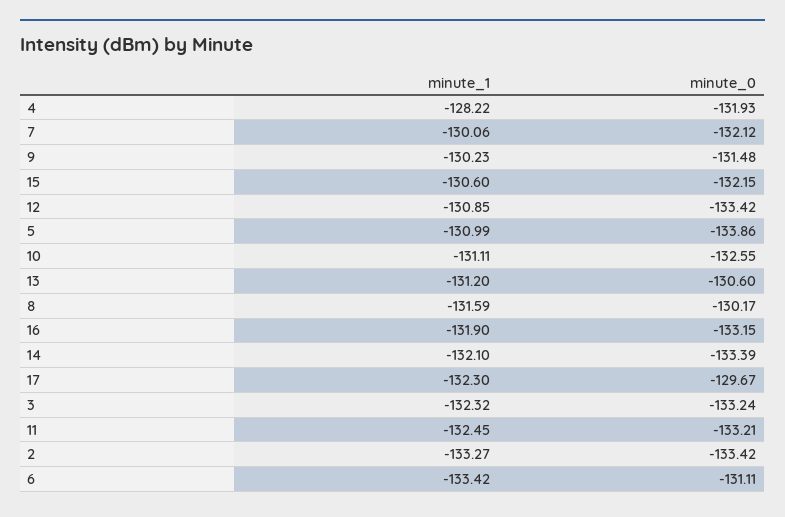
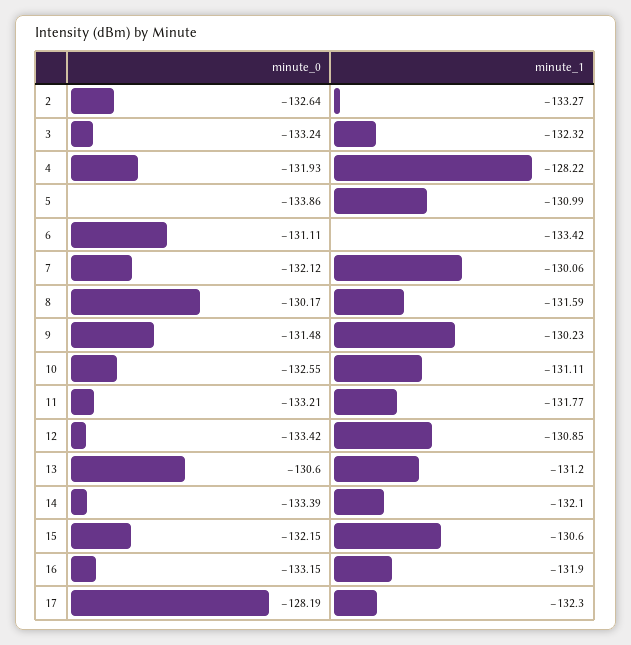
  {
    "minute_1": {
      "4": -128.22,
      "7": -130.06,
      "9": -130.23,
      "15": -130.6,
      "12": -130.85,
      "5": -130.99,
      "10": -131.11,
      "13": -131.2,
      "8": -131.59,
      "16": -131.9,
      "14": -132.1,
      "17": -132.3,
      "3": -132.32,
-     "11": -132.45,
+     "11": -131.77,
      "2": -133.27,
      "6": -133.42
    },
    "minute_0": {
      "4": -131.93,
      "7": -132.12,
      "9": -131.48,
      "15": -132.15,
      "12": -133.42,
      "5": -133.86,
      "10": -132.55,
      "13": -130.6,
      "8": -130.17,
      "16": -133.15,
      "14": -133.39,
-     "17": -129.67,
+     "17": -128.19,
      "3": -133.24,
      "11": -133.21,
-     "2": -133.42,
+     "2": -132.64,
      "6": -131.11
    }
  }

